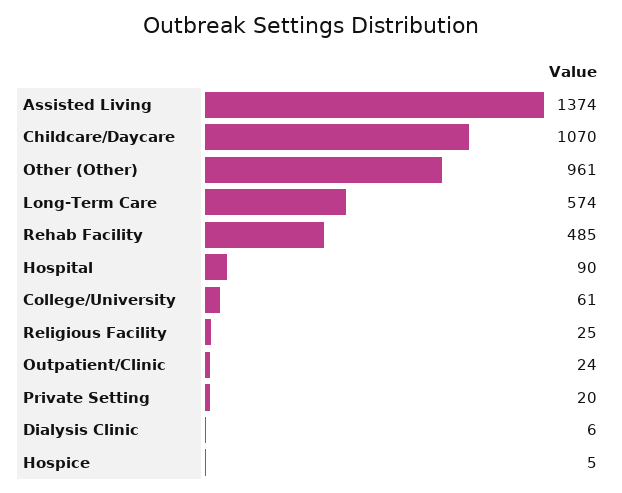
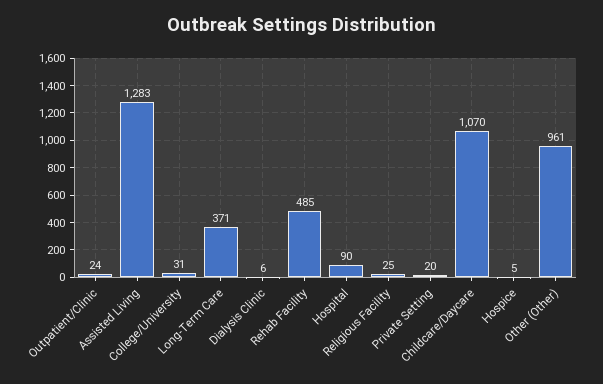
  {
-   "Assisted Living": 1374,
+   "Assisted Living": 1283,
    "Childcare/Daycare": 1070,
    "Other (Other)": 961,
-   "Long-Term Care": 574,
+   "Long-Term Care": 371,
    "Rehab Facility": 485,
    "Hospital": 90,
-   "College/University": 61,
+   "College/University": 31,
    "Religious Facility": 25,
    "Outpatient/Clinic": 24,
    "Private Setting": 20,
    "Dialysis Clinic": 6,
    "Hospice": 5
  }

